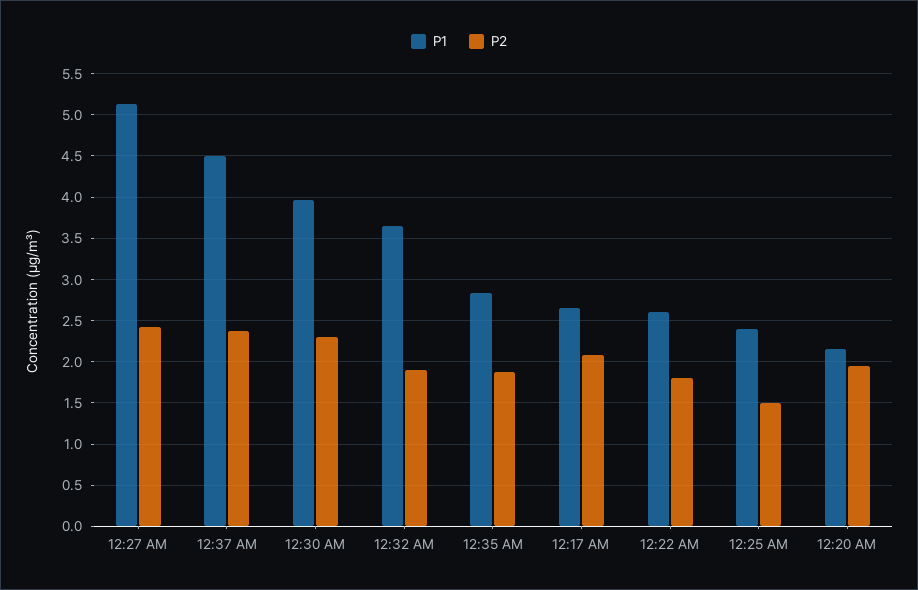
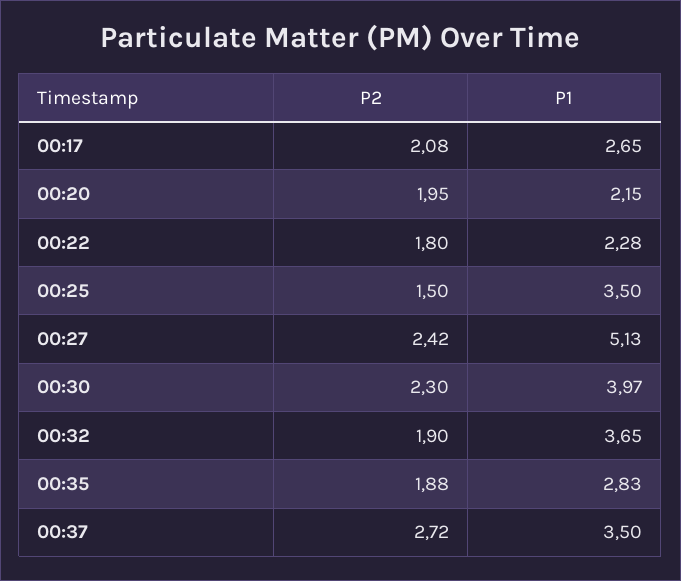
  {
    "P1": {
      "12:27 AM": 5.13,
-     "12:37 AM": 4.5,
+     "12:37 AM": 3.5,
      "12:30 AM": 3.97,
      "12:32 AM": 3.65,
      "12:35 AM": 2.83,
      "12:17 AM": 2.65,
-     "12:22 AM": 2.6,
+     "12:22 AM": 2.28,
-     "12:25 AM": 2.4,
+     "12:25 AM": 3.5,
      "12:20 AM": 2.15
    },
    "P2": {
      "12:27 AM": 2.42,
-     "12:37 AM": 2.4,
+     "12:37 AM": 2.72,
      "12:30 AM": 2.3,
      "12:32 AM": 1.9,
      "12:35 AM": 1.88,
      "12:17 AM": 2.08,
      "12:22 AM": 1.8,
      "12:25 AM": 1.5,
      "12:20 AM": 1.95
    }
  }

